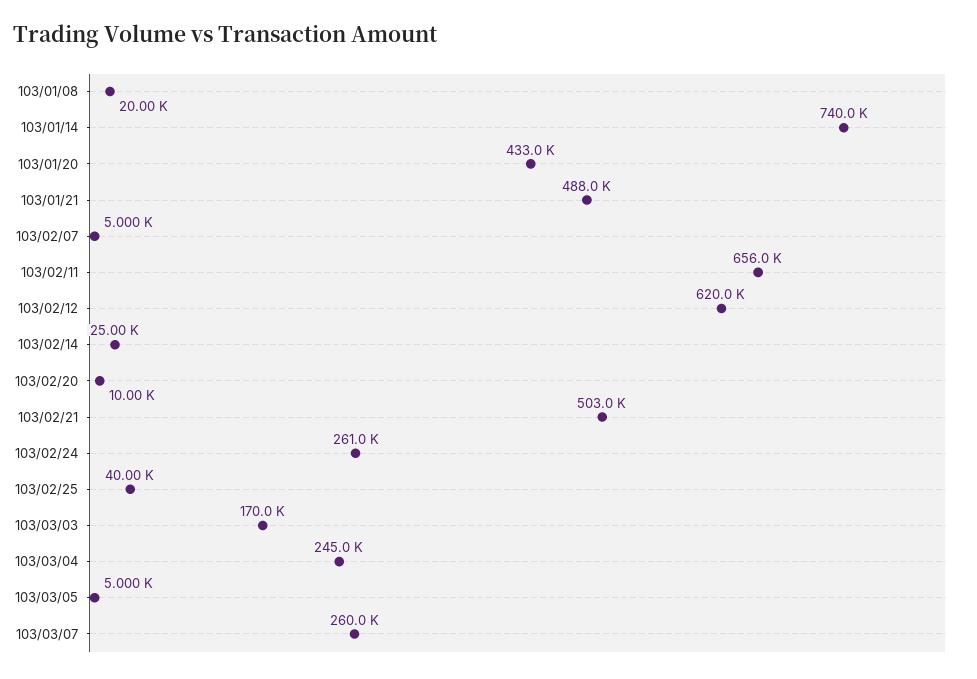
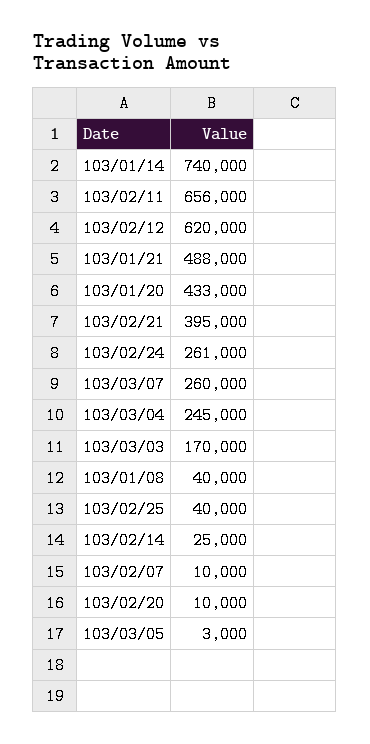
  {
-   "103/01/08": 20000,
+   "103/01/08": 40000,
    "103/01/14": 740000,
    "103/01/20": 433000,
    "103/01/21": 488000,
-   "103/02/07": 5000,
+   "103/02/07": 10000,
    "103/02/11": 656000,
    "103/02/12": 620000,
    "103/02/14": 25000,
    "103/02/20": 10000,
-   "103/02/21": 503000,
+   "103/02/21": 395000,
    "103/02/24": 261000,
    "103/02/25": 40000,
    "103/03/03": 170000,
    "103/03/04": 245000,
-   "103/03/05": 5000,
+   "103/03/05": 3000,
    "103/03/07": 260000
  }

